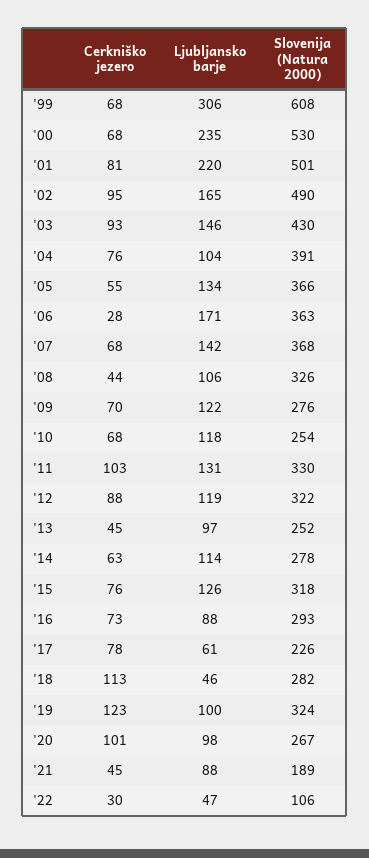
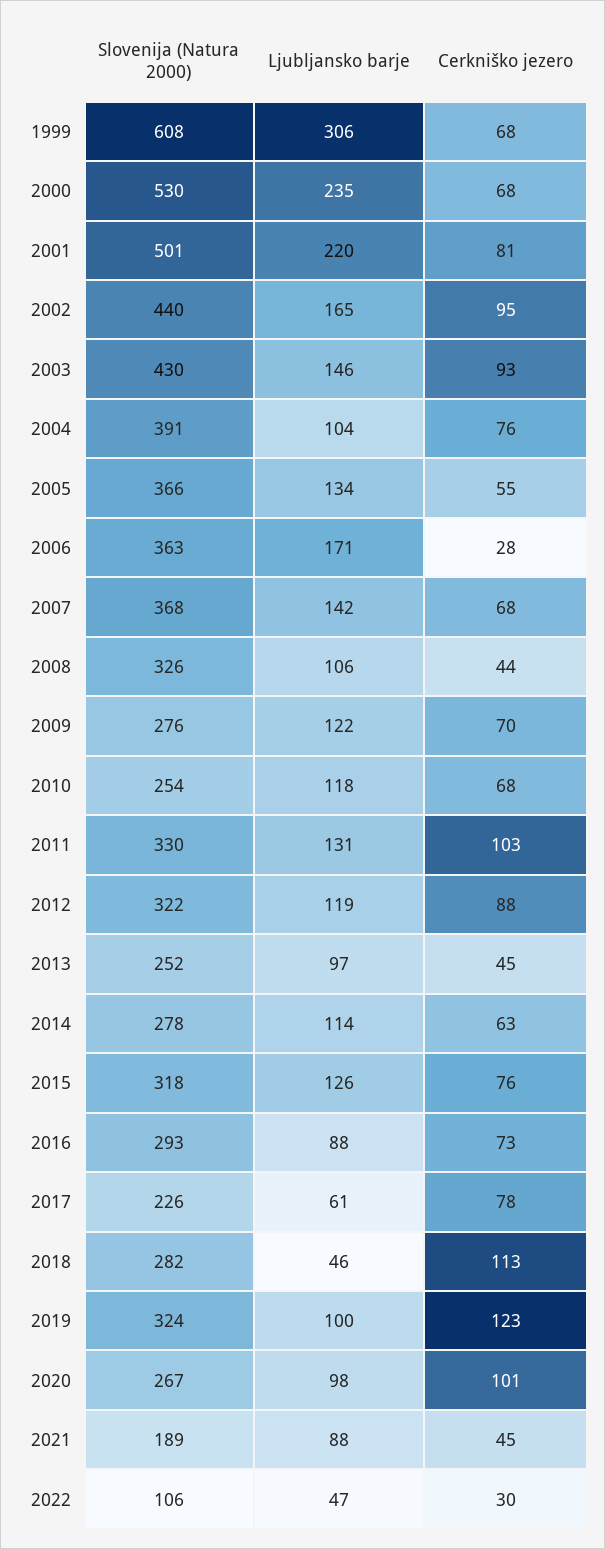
  {
    "Cerkniško jezero": {
      "'99": 68,
      "'00": 68,
      "'01": 81,
      "'02": 95,
      "'03": 93,
      "'04": 76,
      "'05": 55,
      "'06": 28,
      "'07": 68,
      "'08": 44,
      "'09": 70,
      "'10": 68,
      "'11": 103,
      "'12": 88,
      "'13": 45,
      "'14": 63,
      "'15": 76,
      "'16": 73,
      "'17": 78,
      "'18": 113,
      "'19": 123,
      "'20": 101,
      "'21": 45,
      "'22": 30
    },
    "Ljubljansko barje": {
      "'99": 306,
      "'00": 235,
      "'01": 220,
      "'02": 165,
      "'03": 146,
      "'04": 104,
      "'05": 134,
      "'06": 171,
      "'07": 142,
      "'08": 106,
      "'09": 122,
      "'10": 118,
      "'11": 131,
      "'12": 119,
      "'13": 97,
      "'14": 114,
      "'15": 126,
      "'16": 88,
      "'17": 61,
      "'18": 46,
      "'19": 100,
      "'20": 98,
      "'21": 88,
      "'22": 47
    },
    "Slovenija (Natura 2000)": {
      "'99": 608,
      "'00": 530,
      "'01": 501,
-     "'02": 490,
+     "'02": 440,
      "'03": 430,
      "'04": 391,
      "'05": 366,
      "'06": 363,
      "'07": 368,
      "'08": 326,
      "'09": 276,
      "'10": 254,
      "'11": 330,
      "'12": 322,
      "'13": 252,
      "'14": 278,
      "'15": 318,
      "'16": 293,
      "'17": 226,
      "'18": 282,
      "'19": 324,
      "'20": 267,
      "'21": 189,
      "'22": 106
    }
  }

